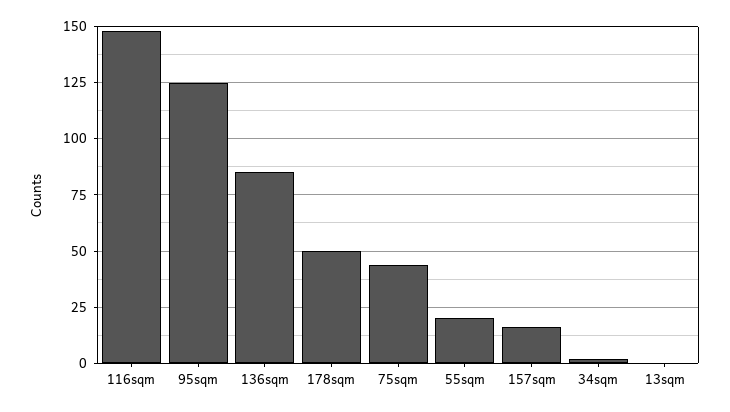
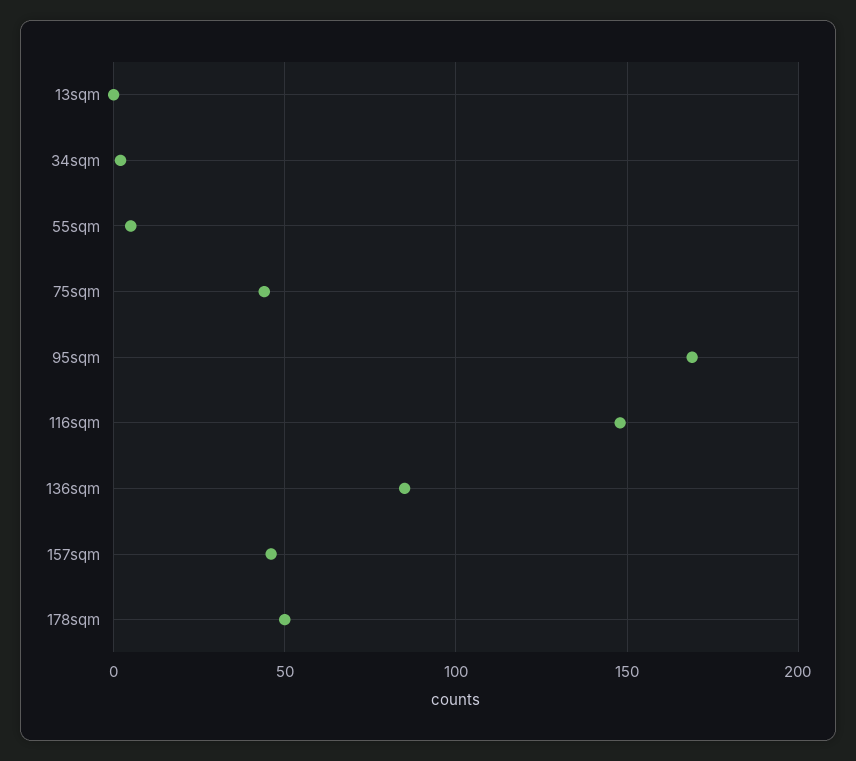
  {
    "116sqm": 150,
-   "95sqm": 125,
+   "95sqm": 170,
    "136sqm": 85,
    "178sqm": 50,
    "75sqm": 45,
-   "55sqm": 20,
+   "55sqm": 5,
-   "157sqm": 15,
+   "157sqm": 45,
    "34sqm": 0,
    "13sqm": 0
  }

